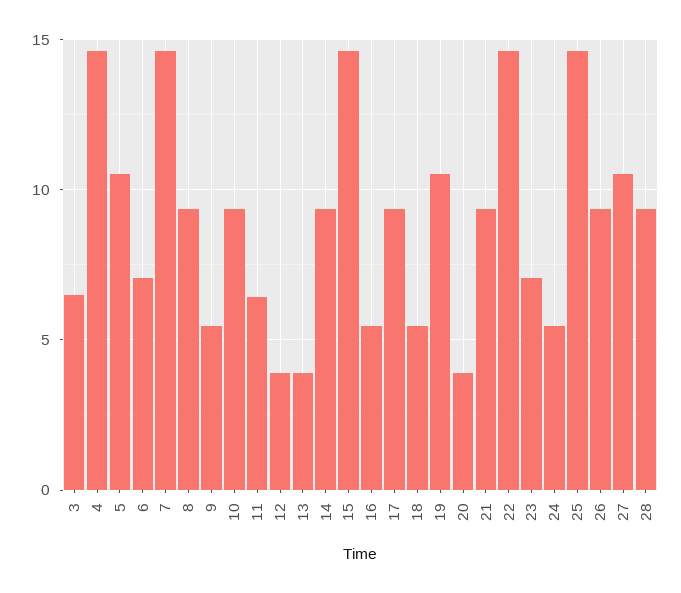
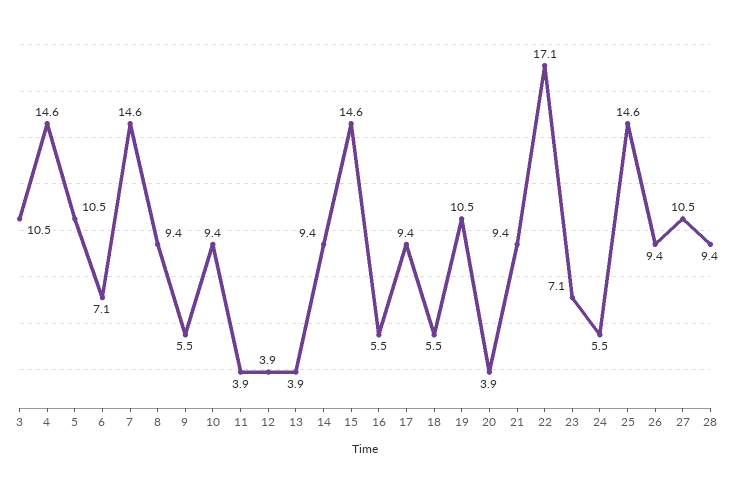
  {
-   "3": 6.5,
+   "3": 10.5,
    "4": 14.6,
    "5": 10.5,
    "6": 7.1,
    "7": 14.6,
    "8": 9.4,
    "9": 5.5,
    "10": 9.4,
-   "11": 6.5,
+   "11": 3.9,
    "12": 3.9,
    "13": 3.9,
    "14": 9.4,
    "15": 14.6,
    "16": 5.5,
    "17": 9.4,
    "18": 5.5,
    "19": 10.5,
    "20": 3.9,
    "21": 9.4,
-   "22": 14.5,
+   "22": 17.1,
    "23": 7.1,
    "24": 5.5,
    "25": 14.6,
    "26": 9.4,
    "27": 10.5,
    "28": 9.4
  }

